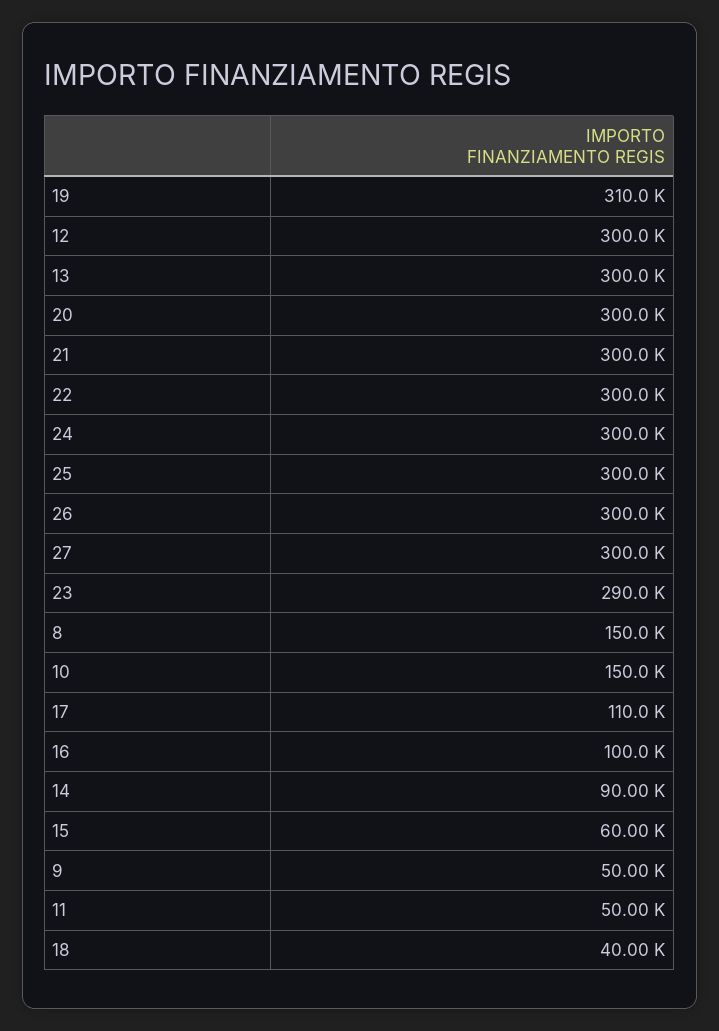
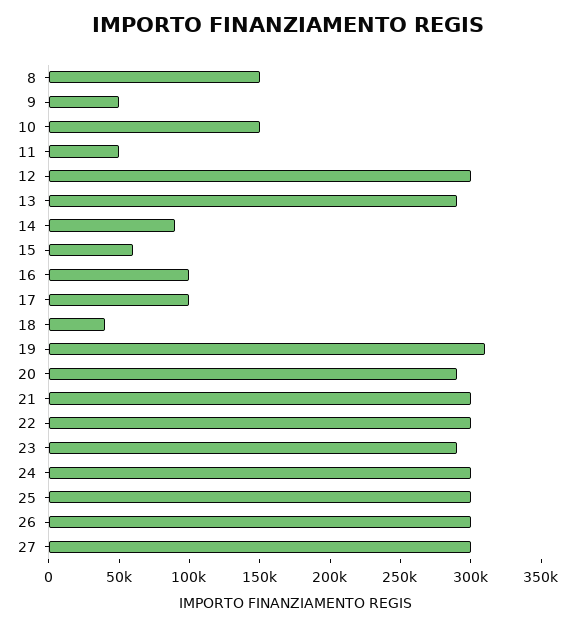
  {
    "19": 310000,
    "12": 300000,
-   "13": 300000,
+   "13": 290000,
-   "20": 300000,
+   "20": 290000,
    "21": 300000,
    "22": 300000,
    "24": 300000,
    "25": 300000,
    "26": 300000,
    "27": 300000,
    "23": 290000,
    "8": 150000,
    "10": 150000,
-   "17": 110000,
+   "17": 100000,
    "16": 100000,
    "14": 90000,
    "15": 60000,
    "9": 50000,
    "11": 50000,
    "18": 40000
  }

